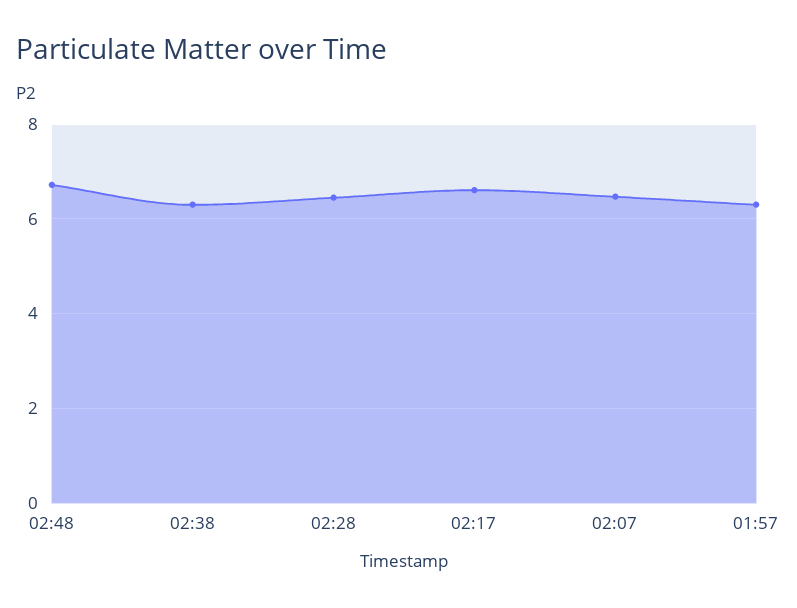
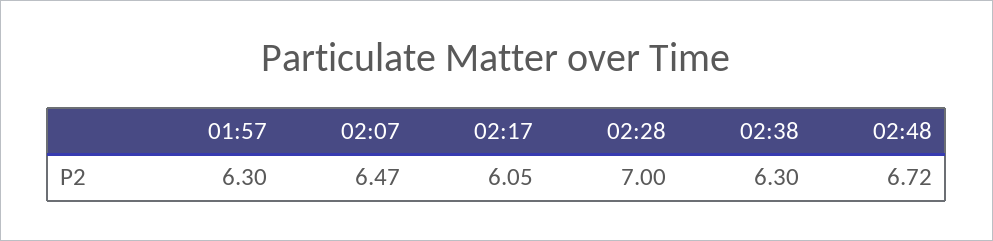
  {
    "02:48": 6.72,
    "02:38": 6.3,
-   "02:28": 6.4,
+   "02:28": 7,
-   "02:17": 6.6,
+   "02:17": 6.05,
    "02:07": 6.47,
    "01:57": 6.3
  }

